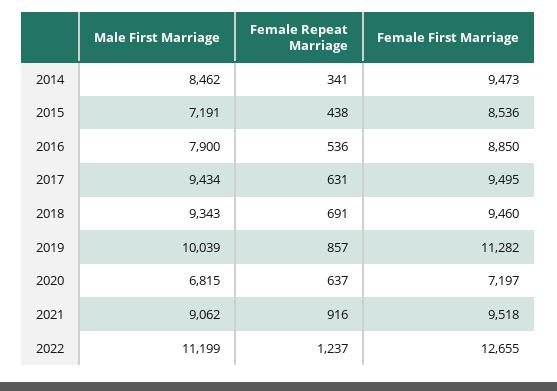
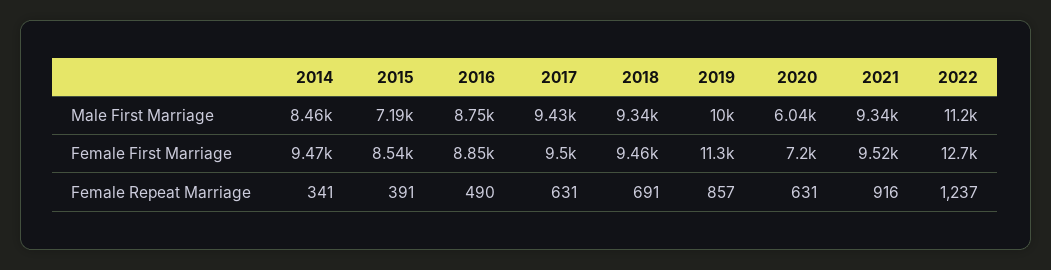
  {
    "Male First Marriage": {
      "2014": 8462,
      "2015": 7191,
-     "2016": 7900,
+     "2016": 8750,
      "2017": 9434,
      "2018": 9343,
      "2019": 10039,
-     "2020": 6815,
+     "2020": 6040,
-     "2021": 9062,
+     "2021": 9340,
      "2022": 11199
    },
    "Female Repeat Marriage": {
      "2014": 341,
-     "2015": 438,
+     "2015": 391,
-     "2016": 536,
+     "2016": 490,
      "2017": 631,
      "2018": 691,
      "2019": 857,
-     "2020": 637,
+     "2020": 631,
      "2021": 916,
      "2022": 1237
    },
    "Female First Marriage": {
      "2014": 9473,
      "2015": 8536,
      "2016": 8850,
      "2017": 9495,
      "2018": 9460,
      "2019": 11282,
      "2020": 7197,
      "2021": 9518,
      "2022": 12655
    }
  }

